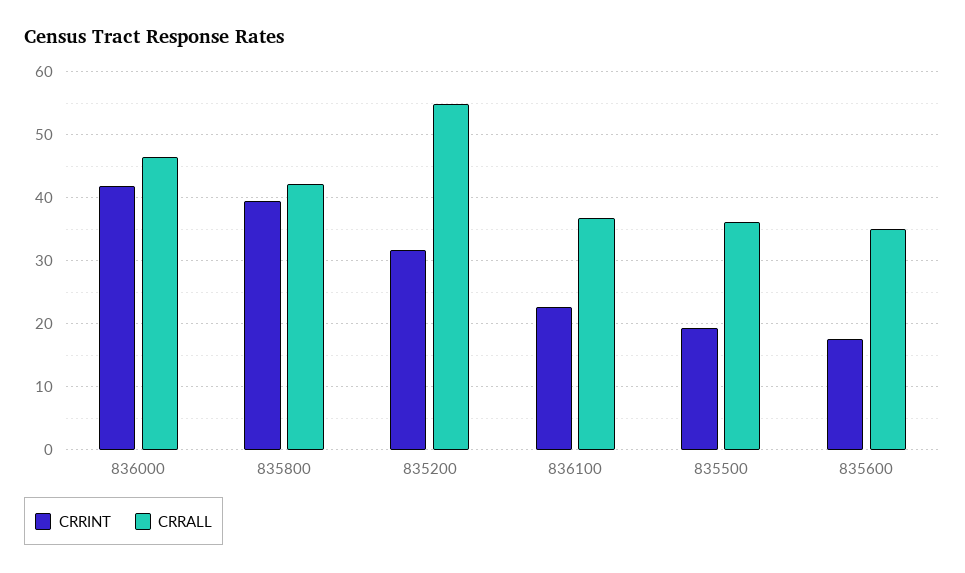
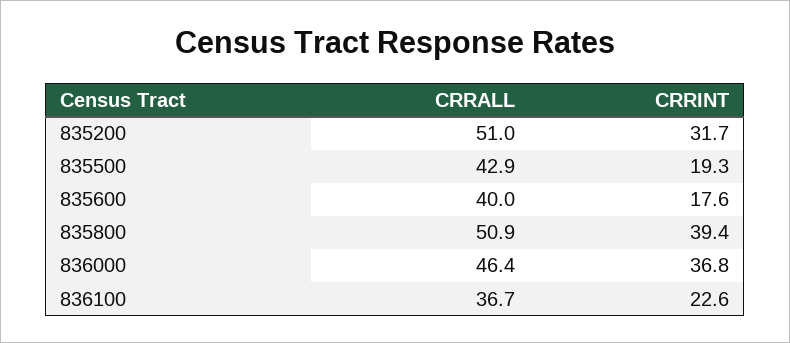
  {
    "CRRINT": {
-     "836000": 42,
+     "836000": 36.8,
      "835800": 39.4,
      "835200": 31.7,
      "836100": 22.6,
      "835500": 19.3,
      "835600": 17.6
    },
    "CRRALL": {
      "836000": 46.4,
-     "835800": 42,
+     "835800": 50.9,
-     "835200": 55,
+     "835200": 51,
      "836100": 36.7,
-     "835500": 36,
+     "835500": 42.9,
-     "835600": 35
+     "835600": 40
    }
  }

